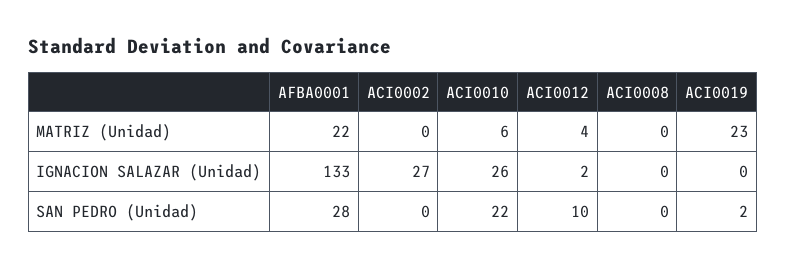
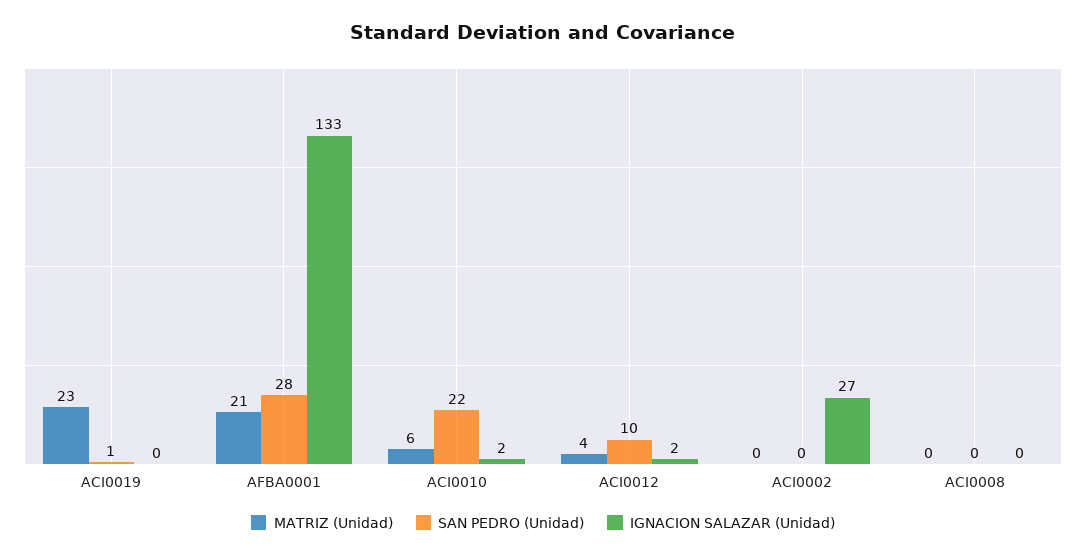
  {
    "MATRIZ (Unidad)": {
-     "AFBA0001": 22,
+     "AFBA0001": 21,
      "ACI0002": 0,
      "ACI0010": 6,
      "ACI0012": 4,
      "ACI0008": 0,
      "ACI0019": 23
    },
    "IGNACION SALAZAR (Unidad)": {
      "AFBA0001": 133,
      "ACI0002": 27,
-     "ACI0010": 26,
+     "ACI0010": 2,
      "ACI0012": 2,
      "ACI0008": 0,
      "ACI0019": 0
    },
    "SAN PEDRO (Unidad)": {
      "AFBA0001": 28,
      "ACI0002": 0,
      "ACI0010": 22,
      "ACI0012": 10,
      "ACI0008": 0,
-     "ACI0019": 2
+     "ACI0019": 1
    }
  }

